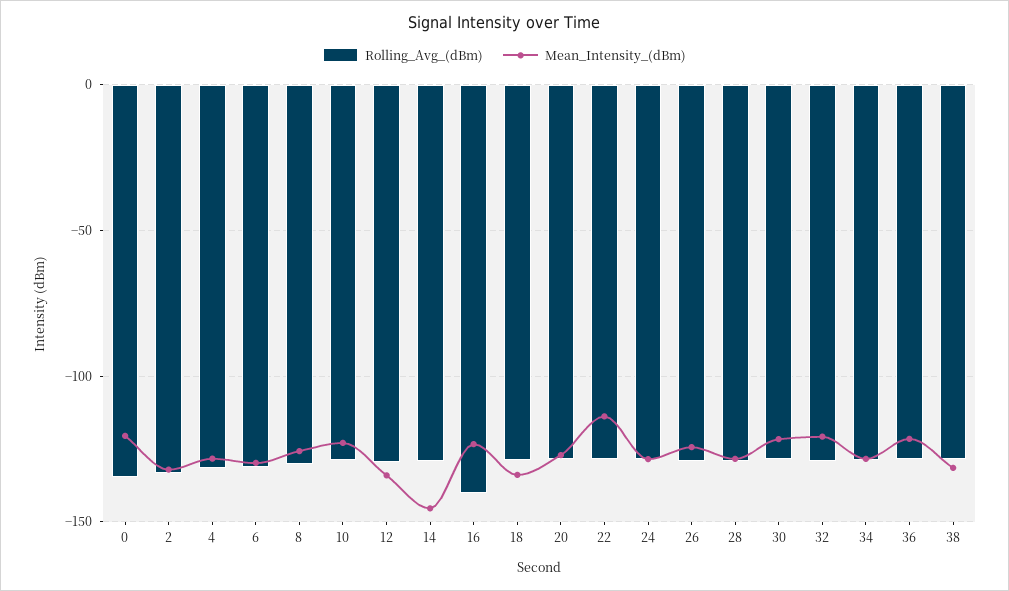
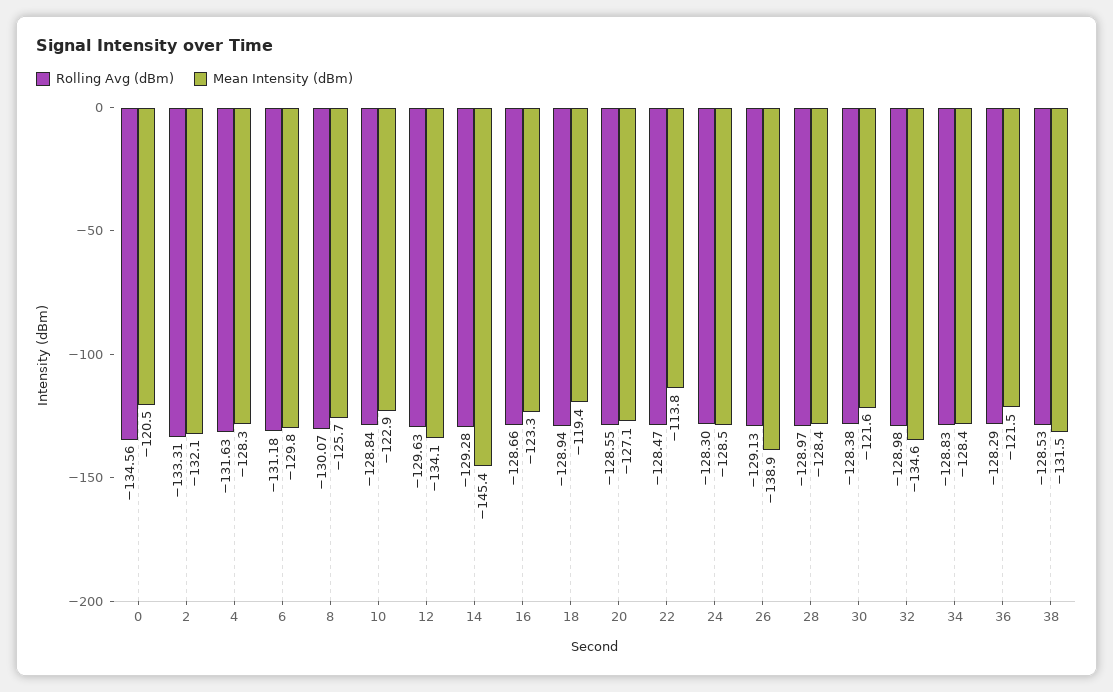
  {
    "Rolling_Avg_(dBm)": {
      "0": -134.56,
      "2": -133.31,
      "4": -131.63,
      "6": -131.18,
      "8": -130.07,
      "10": -128.84,
      "12": -129.63,
      "14": -129.28,
-     "16": -140,
+     "16": -128.66,
      "18": -128.94,
      "20": -128.55,
      "22": -128.47,
      "24": -128.3,
      "26": -129.13,
      "28": -128.97,
      "30": -128.38,
      "32": -128.98,
      "34": -128.83,
      "36": -128.29,
      "38": -128.53
    },
    "Mean_Intensity_(dBm)": {
      "0": -120.5,
      "2": -132.1,
      "4": -128.3,
      "6": -129.8,
      "8": -125.7,
      "10": -122.9,
      "12": -134.1,
      "14": -145.4,
      "16": -123.3,
-     "18": -135,
+     "18": -119.4,
      "20": -127.1,
      "22": -113.8,
      "24": -128.5,
-     "26": -125,
+     "26": -138.9,
      "28": -128.4,
      "30": -121.6,
-     "32": -120,
+     "32": -134.6,
      "34": -128.4,
      "36": -121.5,
      "38": -131.5
    }
  }

